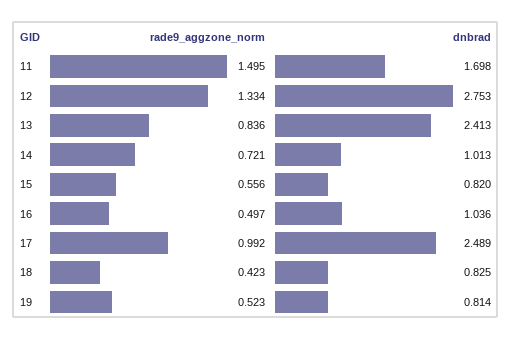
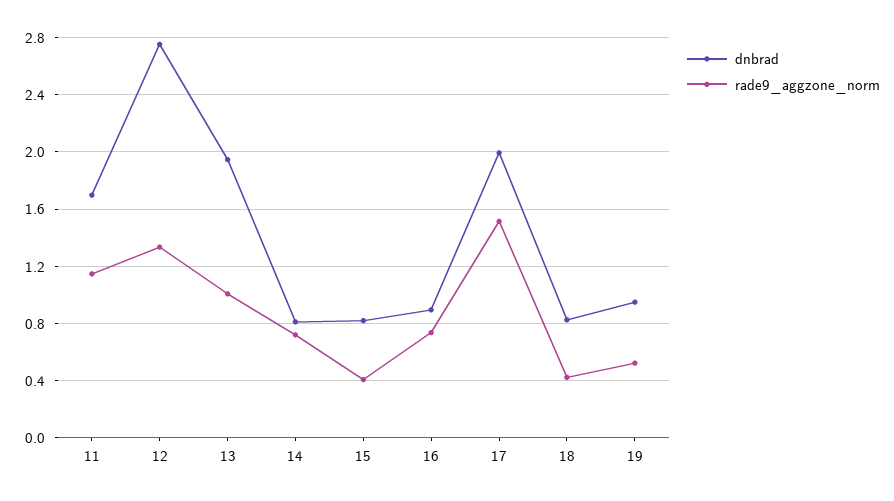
  {
    "rade9_aggzone_norm": {
-     "11": 1.495,
+     "11": 1.15,
      "12": 1.334,
-     "13": 0.836,
+     "13": 1,
      "14": 0.721,
-     "15": 0.556,
+     "15": 0.4,
-     "16": 0.497,
+     "16": 0.75,
-     "17": 0.992,
+     "17": 1.5,
      "18": 0.423,
      "19": 0.523
    },
    "dnbrad": {
      "11": 1.698,
      "12": 2.753,
-     "13": 2.413,
+     "13": 1.95,
-     "14": 1.013,
+     "14": 0.8,
      "15": 0.82,
-     "16": 1.036,
+     "16": 0.9,
-     "17": 2.489,
+     "17": 2,
      "18": 0.825,
-     "19": 0.814
+     "19": 0.95
    }
  }

